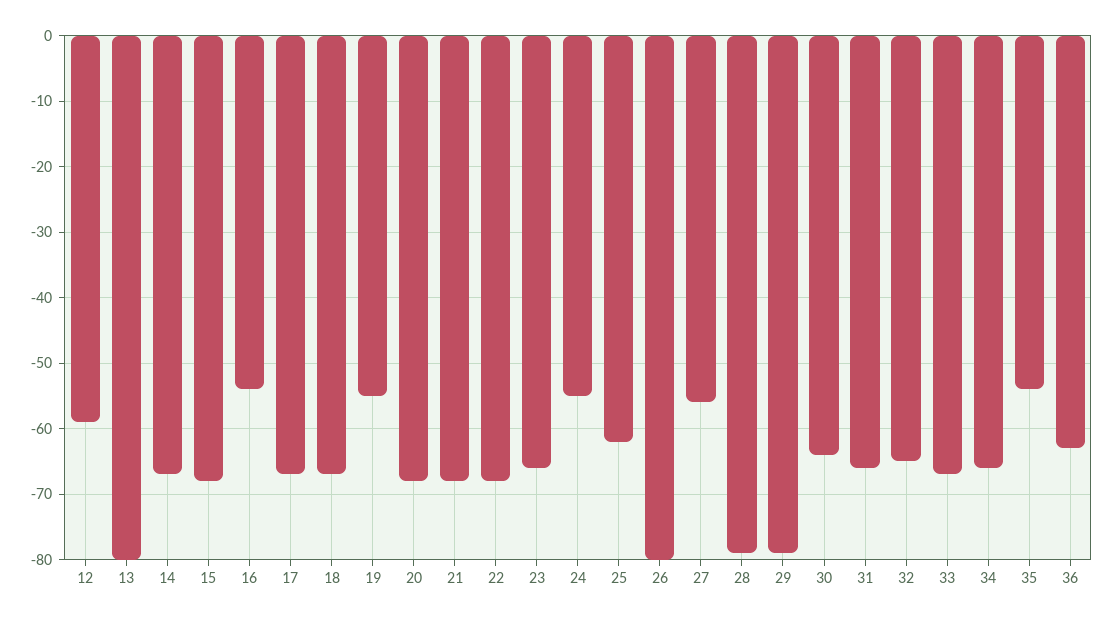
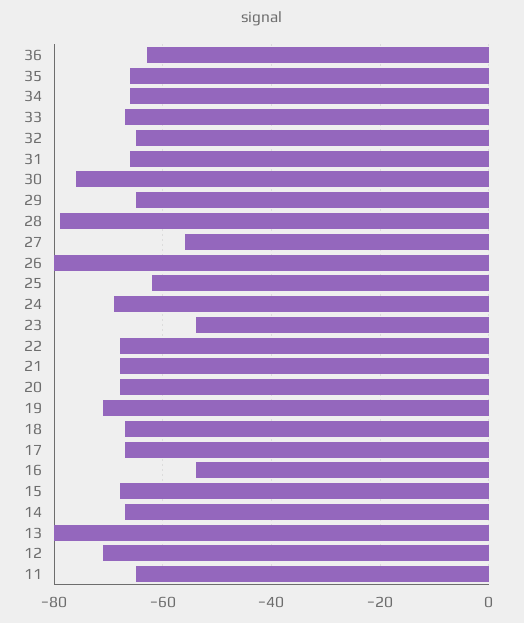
  {
-   "12": -59,
+   "12": -70,
    "13": -80,
    "14": -67,
    "15": -68,
    "16": -54,
    "17": -67,
    "18": -67,
-   "19": -55,
+   "19": -70,
    "20": -68,
    "21": -68,
    "22": -68,
-   "23": -66,
+   "23": -55,
-   "24": -55,
+   "24": -70,
    "25": -62,
    "26": -80,
    "27": -56,
    "28": -79,
-   "29": -79,
+   "29": -65,
-   "30": -64,
+   "30": -75,
    "31": -66,
    "32": -65,
    "33": -67,
    "34": -66,
-   "35": -54,
+   "35": -65,
-   "36": -63
+   "36": -63,
+   "11": -65
  }

